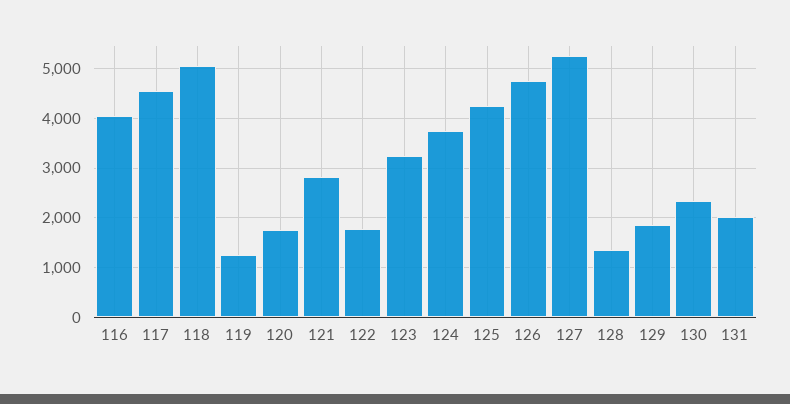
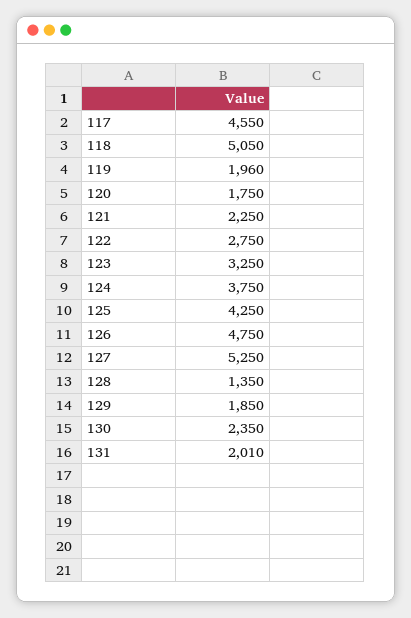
  {
-   "116": 4000,
    "117": 4550,
    "118": 5050,
-   "119": 1200,
+   "119": 1960,
    "120": 1750,
-   "121": 2800,
+   "121": 2250,
-   "122": 1800,
+   "122": 2750,
    "123": 3250,
    "124": 3750,
    "125": 4250,
    "126": 4750,
    "127": 5250,
    "128": 1350,
    "129": 1850,
    "130": 2350,
    "131": 2010
  }

